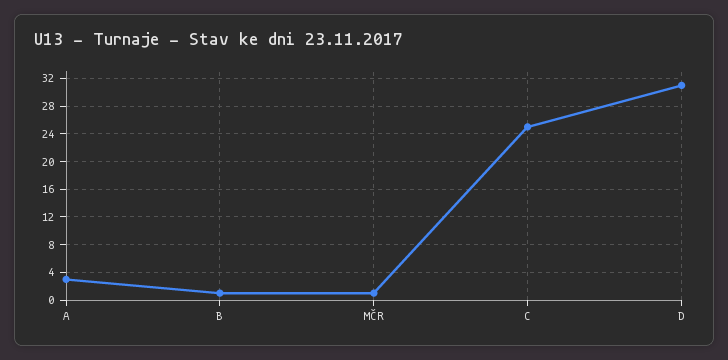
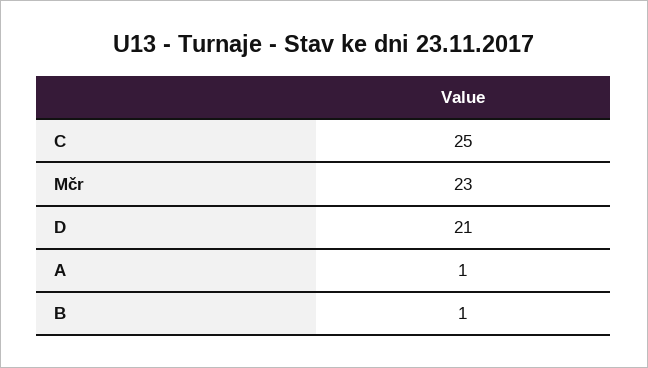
  {
-   "A": 3,
+   "A": 1,
    "B": 1,
-   "MČR": 1,
+   "MČR": 23,
    "C": 25,
-   "D": 31
+   "D": 21
  }

